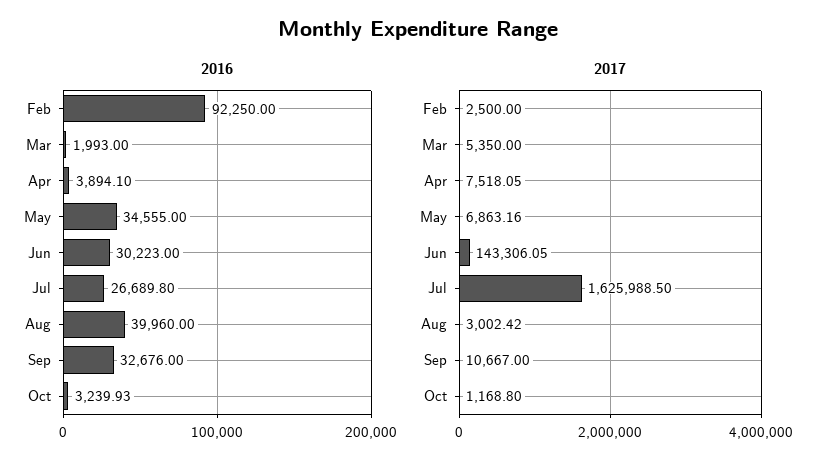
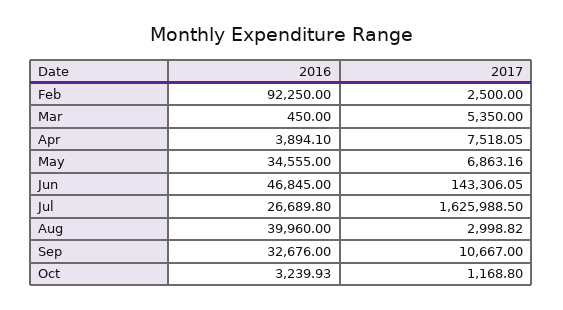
  {
    "2016": {
      "Feb": 92250,
-     "Mar": 1993,
+     "Mar": 450,
      "Apr": 3894.1,
      "May": 34555,
-     "Jun": 30223,
+     "Jun": 46845,
      "Jul": 26689.8,
      "Aug": 39960,
      "Sep": 32676,
      "Oct": 3239.93
    },
    "2017": {
      "Feb": 2500,
      "Mar": 5350,
      "Apr": 7518.05,
      "May": 6863.16,
      "Jun": 143306.05,
      "Jul": 1625988.5,
-     "Aug": 3002.42,
+     "Aug": 2998.82,
      "Sep": 10667,
      "Oct": 1168.8
    }
  }

